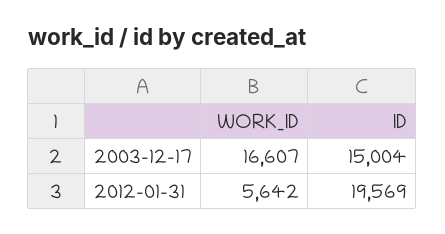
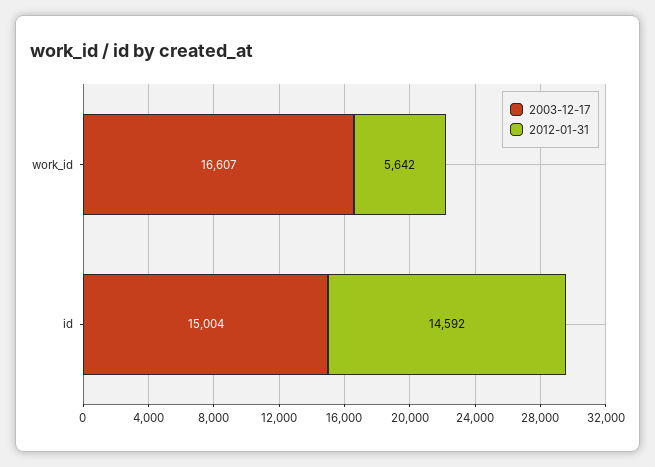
  {
    "2003-12-17": {
      "WORK_ID": 16607,
      "ID": 15004
    },
    "2012-01-31": {
      "WORK_ID": 5642,
-     "ID": 19569
+     "ID": 14592
    }
  }

